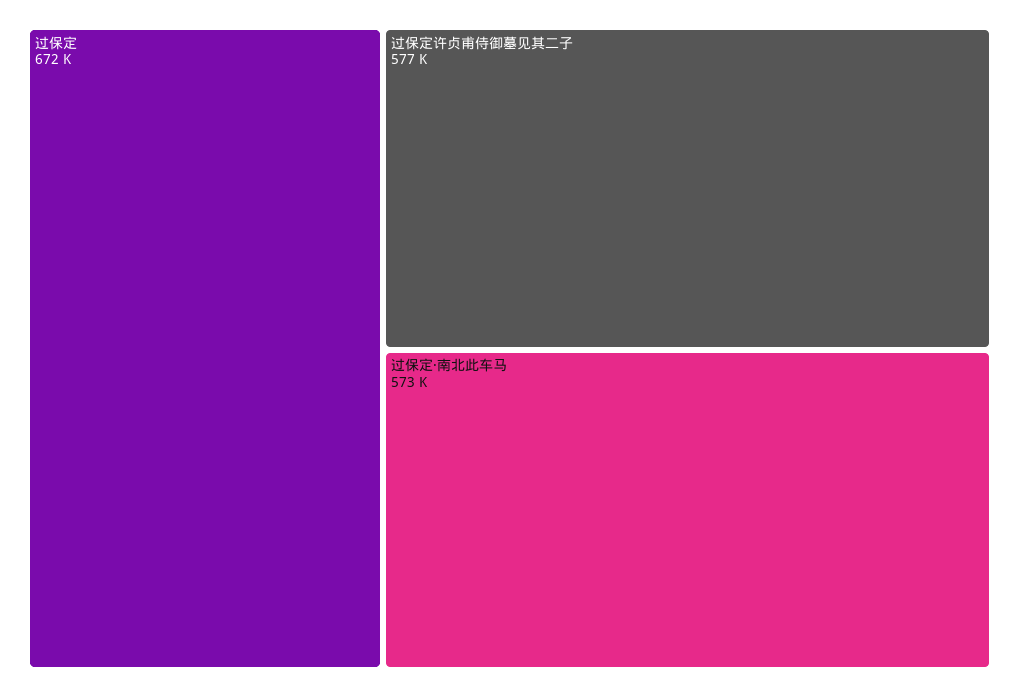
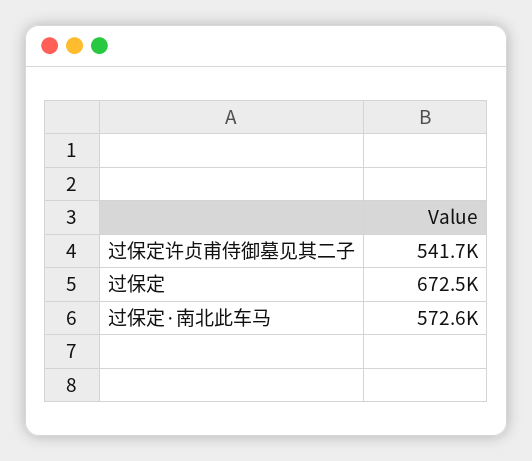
  {
    "过保定": 672500,
-   "过保定许贞甫侍御墓见其二子": 577000,
+   "过保定许贞甫侍御墓见其二子": 541700,
    "过保定·南北此车马": 572600
  }

